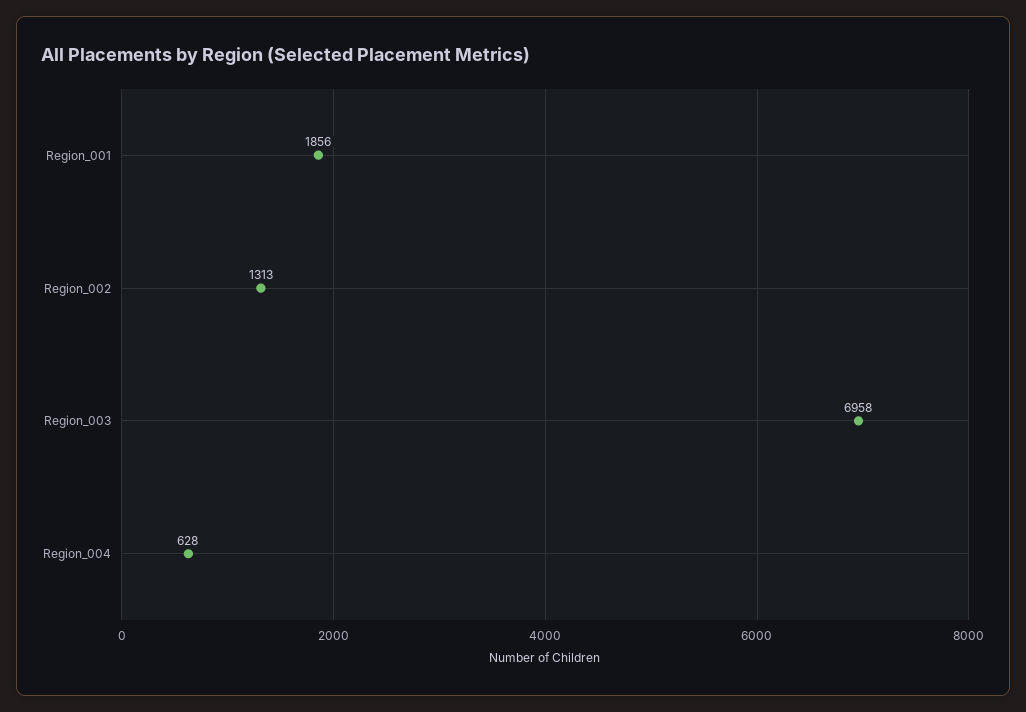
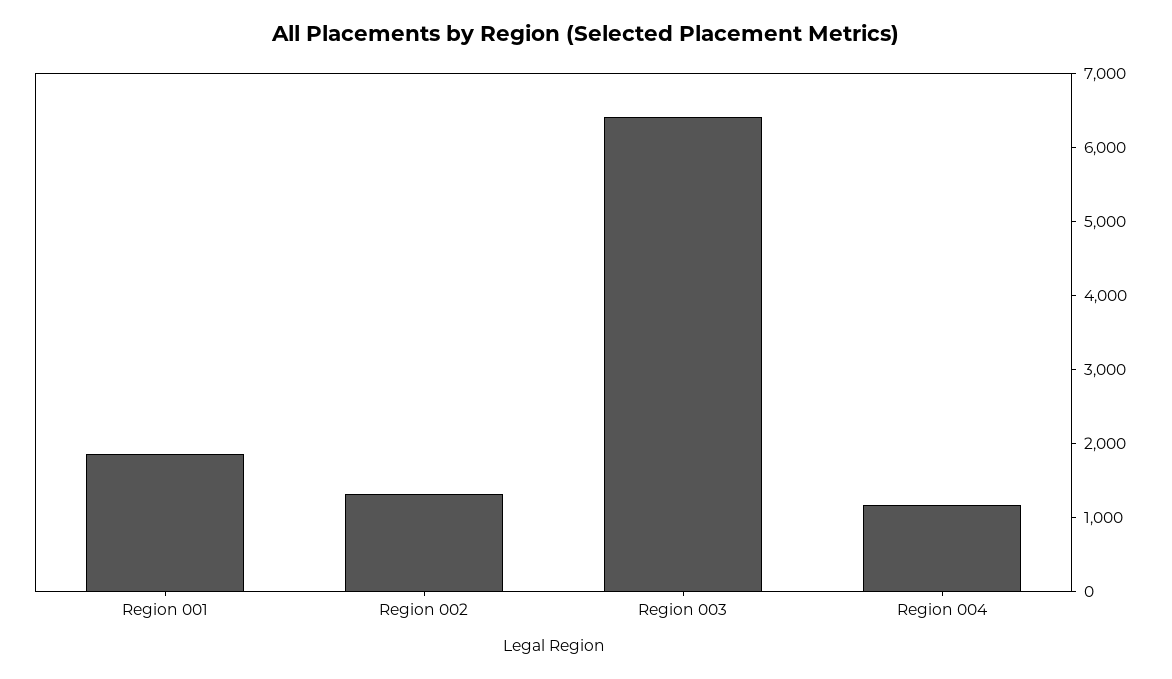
  {
    "Region_001": 1856,
    "Region_002": 1313,
-   "Region_003": 6958,
+   "Region_003": 6400,
-   "Region_004": 628
+   "Region_004": 1200
  }

